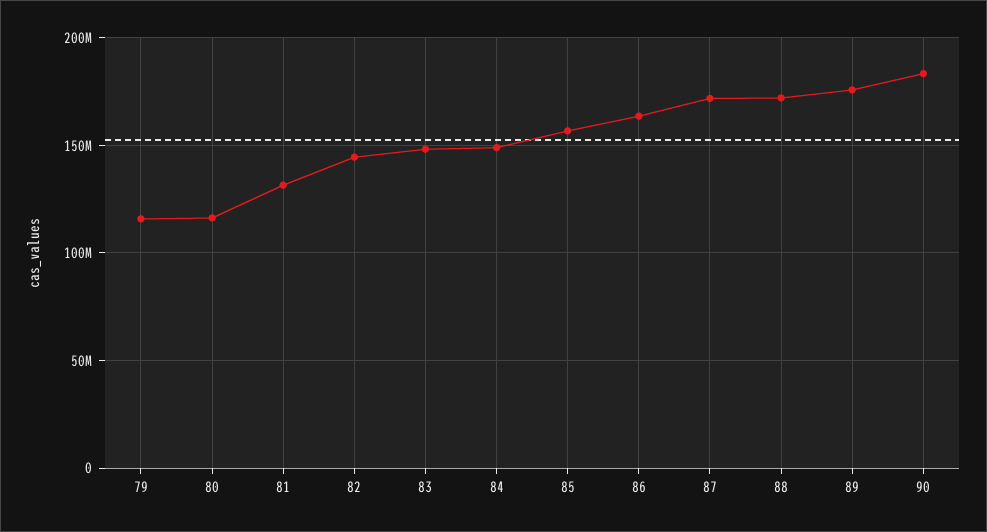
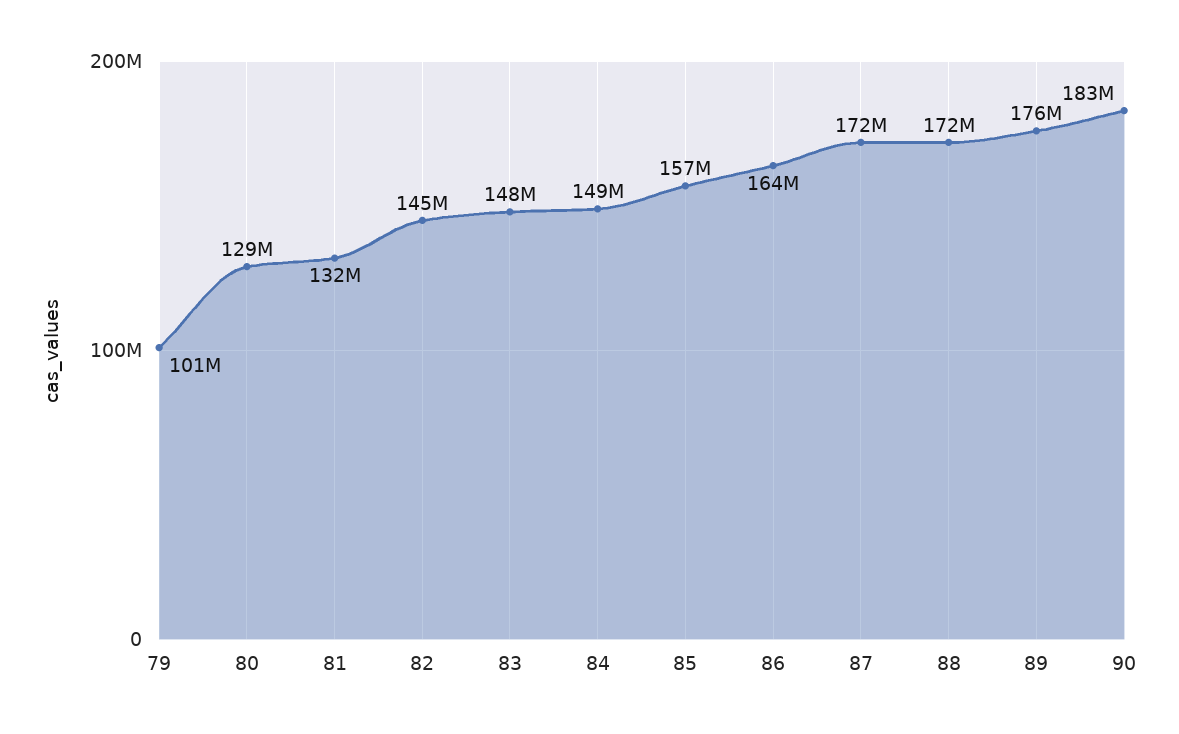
  {
-   "79": 115000000,
+   "79": 101000000,
-   "80": 115000000,
+   "80": 129000000,
    "81": 132000000,
    "82": 145000000,
    "83": 148000000,
    "84": 149000000,
    "85": 157000000,
    "86": 164000000,
    "87": 172000000,
    "88": 172000000,
    "89": 176000000,
    "90": 183000000
  }

